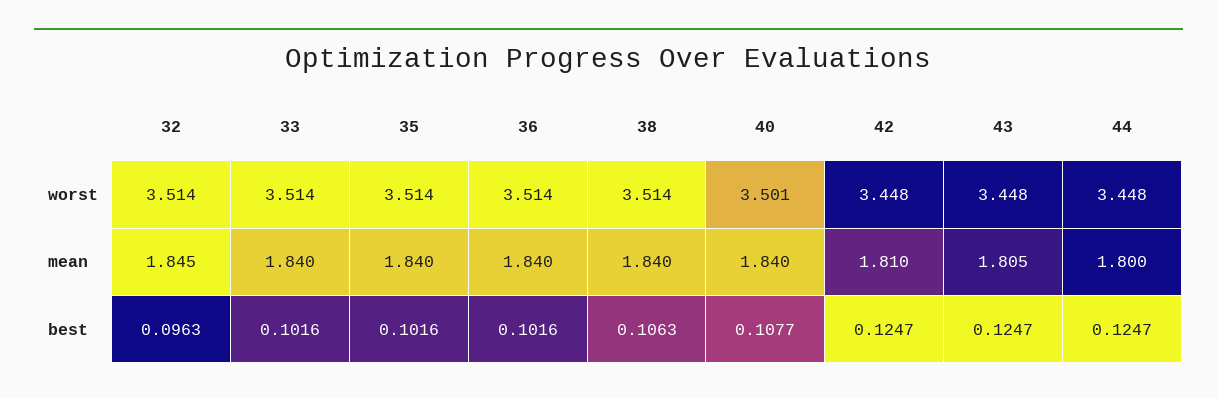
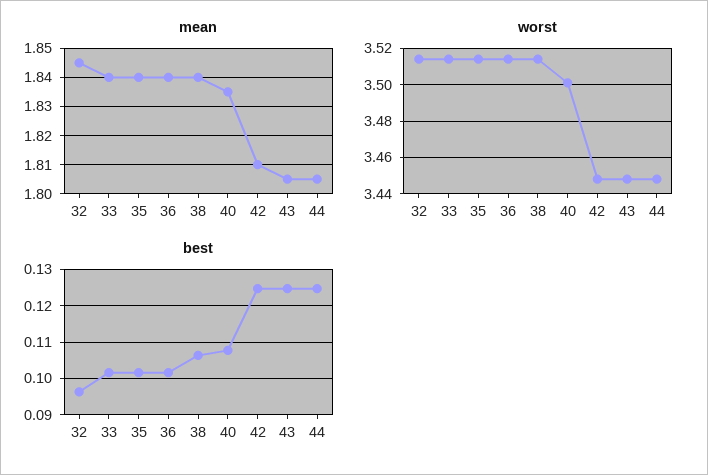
  {
    "worst": {
      "32": 3.514,
      "33": 3.514,
      "35": 3.514,
      "36": 3.514,
      "38": 3.514,
      "40": 3.501,
      "42": 3.448,
      "43": 3.448,
      "44": 3.448
    },
    "mean": {
      "32": 1.845,
      "33": 1.84,
      "35": 1.84,
      "36": 1.84,
      "38": 1.84,
-     "40": 1.84,
+     "40": 1.835,
      "42": 1.81,
      "43": 1.805,
-     "44": 1.8
+     "44": 1.805
    },
    "best": {
      "32": 0.0963,
      "33": 0.1016,
      "35": 0.1016,
      "36": 0.1016,
      "38": 0.1063,
      "40": 0.1077,
      "42": 0.1247,
      "43": 0.1247,
      "44": 0.1247
    }
  }

